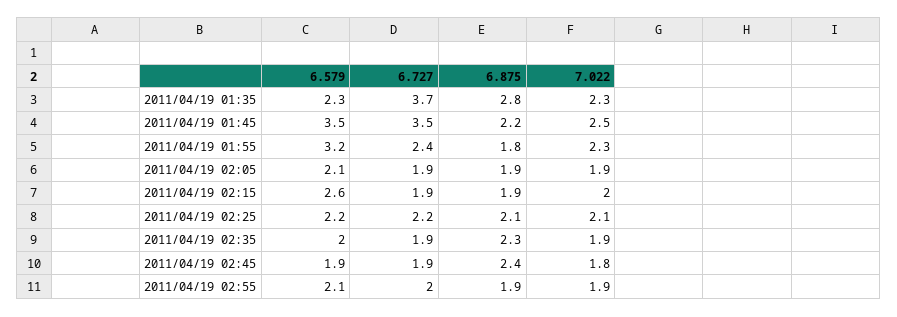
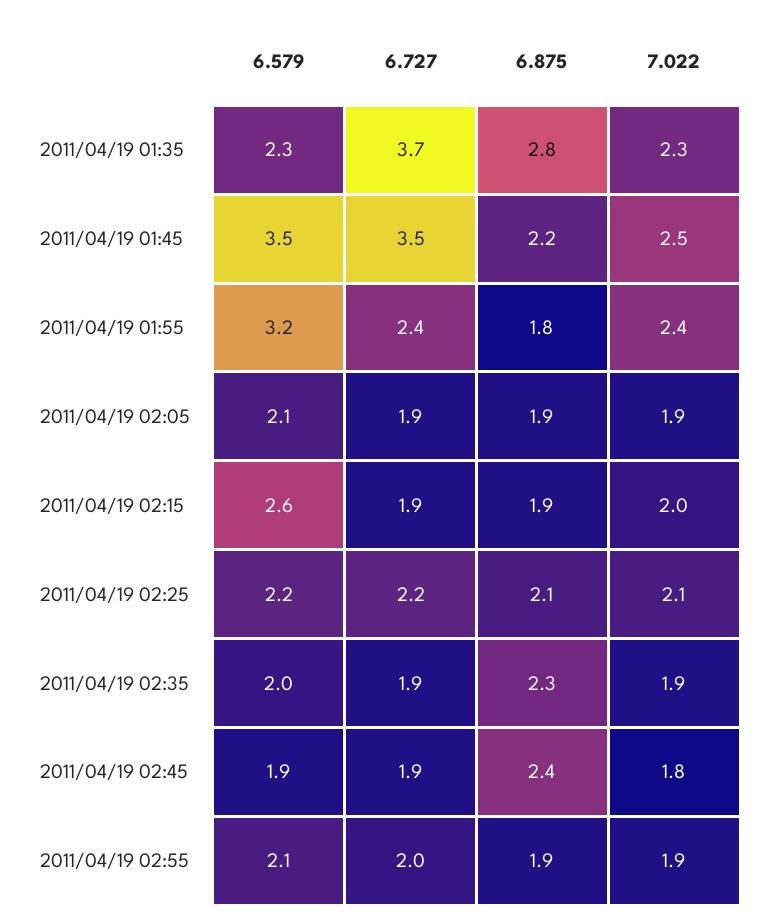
  {
    "6.579": {
      "2011/04/19 01:35": 2.3,
      "2011/04/19 01:45": 3.5,
      "2011/04/19 01:55": 3.2,
      "2011/04/19 02:05": 2.1,
      "2011/04/19 02:15": 2.6,
      "2011/04/19 02:25": 2.2,
      "2011/04/19 02:35": 2,
      "2011/04/19 02:45": 1.9,
      "2011/04/19 02:55": 2.1
    },
    "6.727": {
      "2011/04/19 01:35": 3.7,
      "2011/04/19 01:45": 3.5,
      "2011/04/19 01:55": 2.4,
      "2011/04/19 02:05": 1.9,
      "2011/04/19 02:15": 1.9,
      "2011/04/19 02:25": 2.2,
      "2011/04/19 02:35": 1.9,
      "2011/04/19 02:45": 1.9,
      "2011/04/19 02:55": 2
    },
    "6.875": {
      "2011/04/19 01:35": 2.8,
      "2011/04/19 01:45": 2.2,
      "2011/04/19 01:55": 1.8,
      "2011/04/19 02:05": 1.9,
      "2011/04/19 02:15": 1.9,
      "2011/04/19 02:25": 2.1,
      "2011/04/19 02:35": 2.3,
      "2011/04/19 02:45": 2.4,
      "2011/04/19 02:55": 1.9
    },
    "7.022": {
      "2011/04/19 01:35": 2.3,
      "2011/04/19 01:45": 2.5,
-     "2011/04/19 01:55": 2.3,
+     "2011/04/19 01:55": 2.4,
      "2011/04/19 02:05": 1.9,
      "2011/04/19 02:15": 2,
      "2011/04/19 02:25": 2.1,
      "2011/04/19 02:35": 1.9,
      "2011/04/19 02:45": 1.8,
      "2011/04/19 02:55": 1.9
    }
  }

